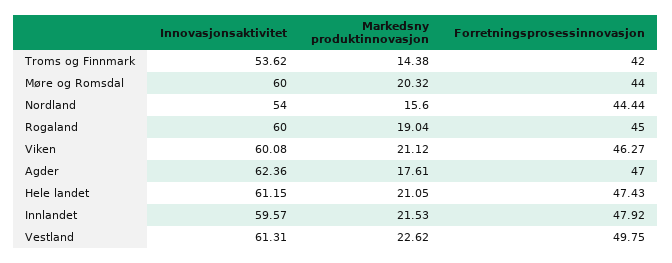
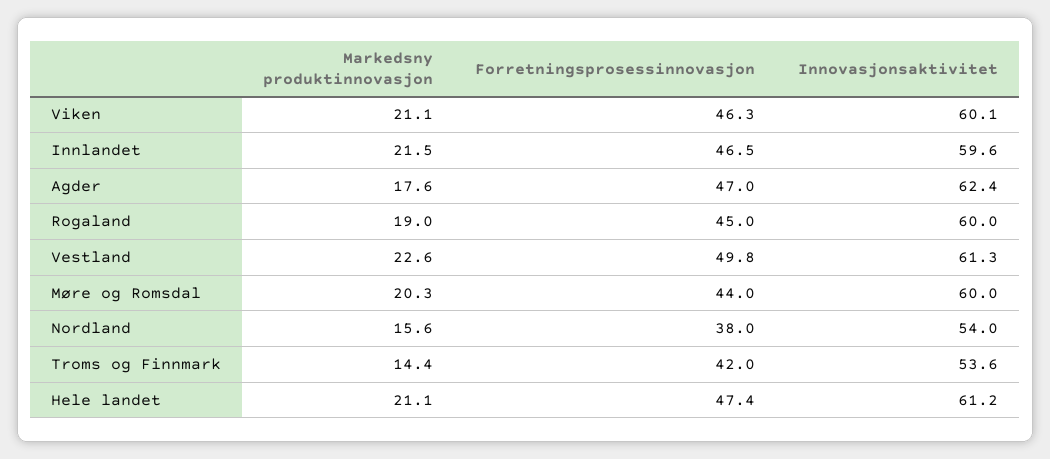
  {
    "Innovasjonsaktivitet": {
      "Troms og Finnmark": 53.62,
      "Møre og Romsdal": 60,
      "Nordland": 54,
      "Rogaland": 60,
      "Viken": 60.08,
      "Agder": 62.36,
      "Hele landet": 61.15,
      "Innlandet": 59.57,
      "Vestland": 61.31
    },
    "Markedsny produktinnovasjon": {
      "Troms og Finnmark": 14.38,
      "Møre og Romsdal": 20.32,
      "Nordland": 15.6,
      "Rogaland": 19.04,
      "Viken": 21.12,
      "Agder": 17.61,
      "Hele landet": 21.05,
      "Innlandet": 21.53,
      "Vestland": 22.62
    },
    "Forretningsprosessinnovasjon": {
      "Troms og Finnmark": 42,
      "Møre og Romsdal": 44,
-     "Nordland": 44.44,
+     "Nordland": 38,
      "Rogaland": 45,
      "Viken": 46.27,
      "Agder": 47,
      "Hele landet": 47.43,
-     "Innlandet": 47.92,
+     "Innlandet": 46.5,
      "Vestland": 49.75
    }
  }

